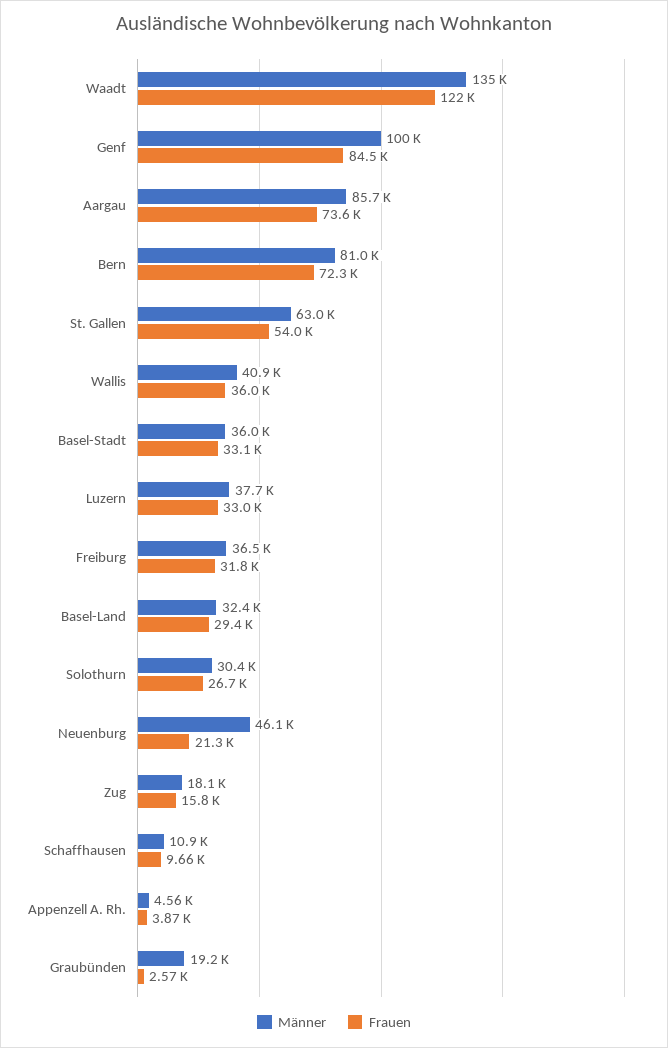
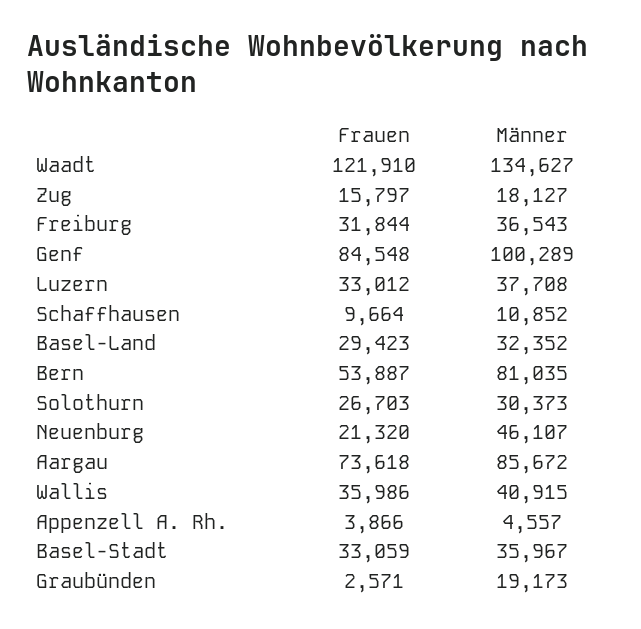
  {
    "Männer": {
      "Waadt": 134627,
      "Genf": 100289,
      "Aargau": 85672,
      "Bern": 81035,
-     "St. Gallen": 63000,
      "Wallis": 40915,
      "Basel-Stadt": 35967,
      "Luzern": 37708,
      "Freiburg": 36543,
      "Basel-Land": 32352,
      "Solothurn": 30373,
      "Neuenburg": 46107,
      "Zug": 18127,
      "Schaffhausen": 10852,
      "Appenzell A. Rh.": 4557,
      "Graubünden": 19173
    },
    "Frauen": {
      "Waadt": 121910,
      "Genf": 84548,
      "Aargau": 73618,
-     "Bern": 72300,
+     "Bern": 53887,
-     "St. Gallen": 54000,
      "Wallis": 35986,
      "Basel-Stadt": 33059,
      "Luzern": 33012,
      "Freiburg": 31844,
      "Basel-Land": 29423,
      "Solothurn": 26703,
      "Neuenburg": 21320,
      "Zug": 15797,
      "Schaffhausen": 9664,
      "Appenzell A. Rh.": 3866,
      "Graubünden": 2571
    }
  }

